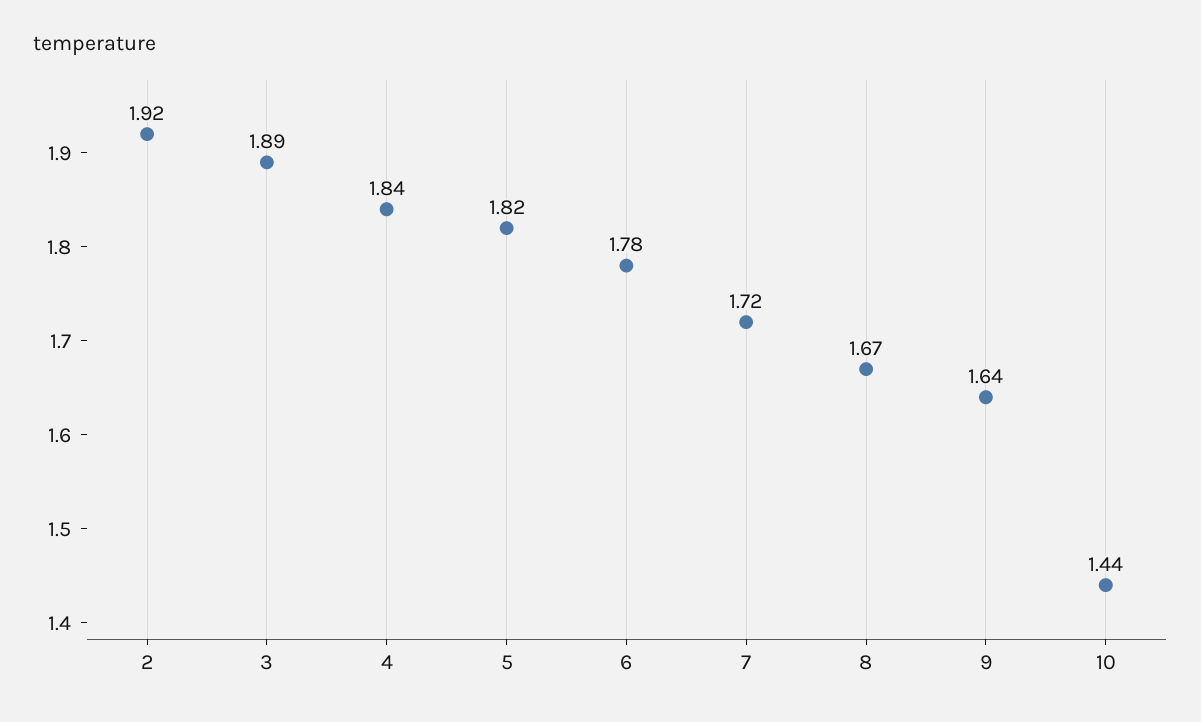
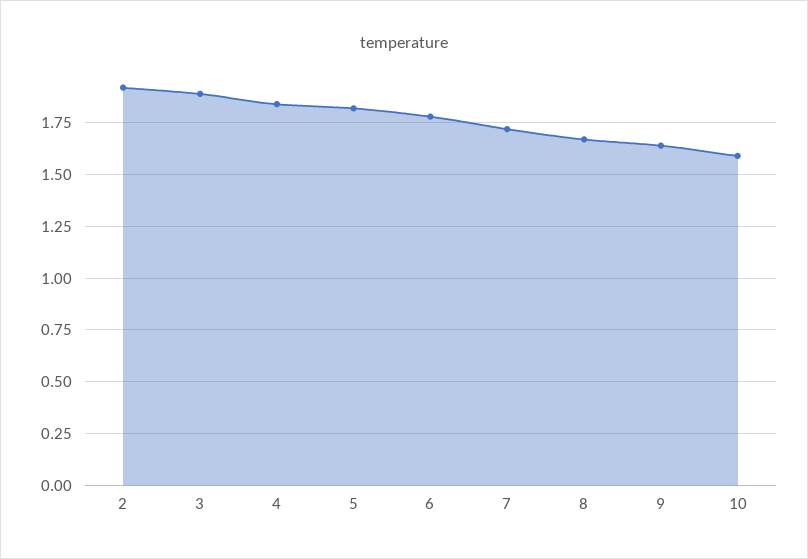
  {
    "2": 1.92,
    "3": 1.89,
    "4": 1.84,
    "5": 1.82,
    "6": 1.78,
    "7": 1.72,
    "8": 1.67,
    "9": 1.64,
-   "10": 1.44
+   "10": 1.6
  }

